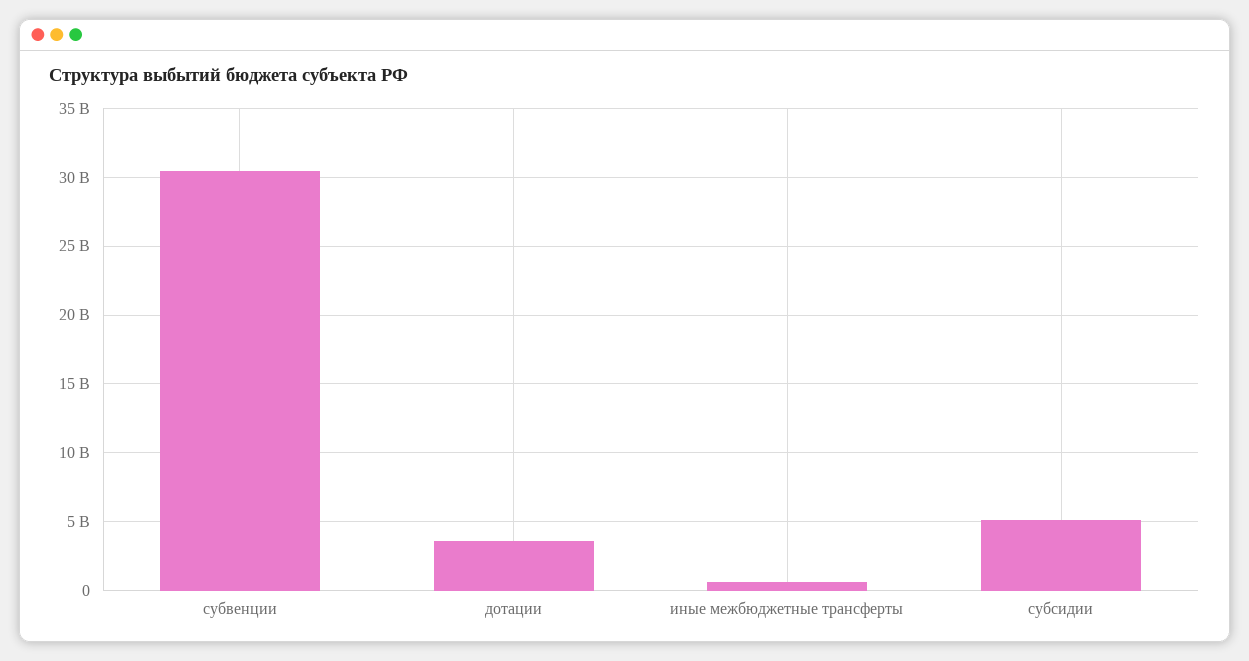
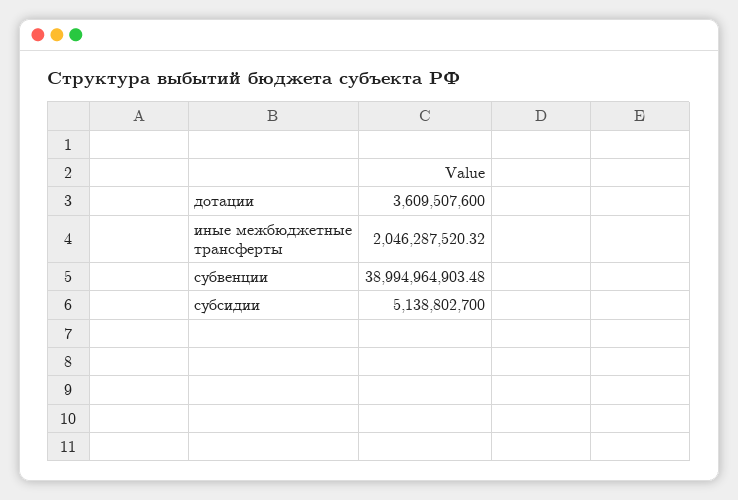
  {
-   "субвенции": 30500000000,
+   "субвенции": 38994964903.48,
    "дотации": 3609507600,
-   "иные межбюджетные трансферты": 500000000,
+   "иные межбюджетные трансферты": 2046287520.32,
    "субсидии": 5138802700
  }

